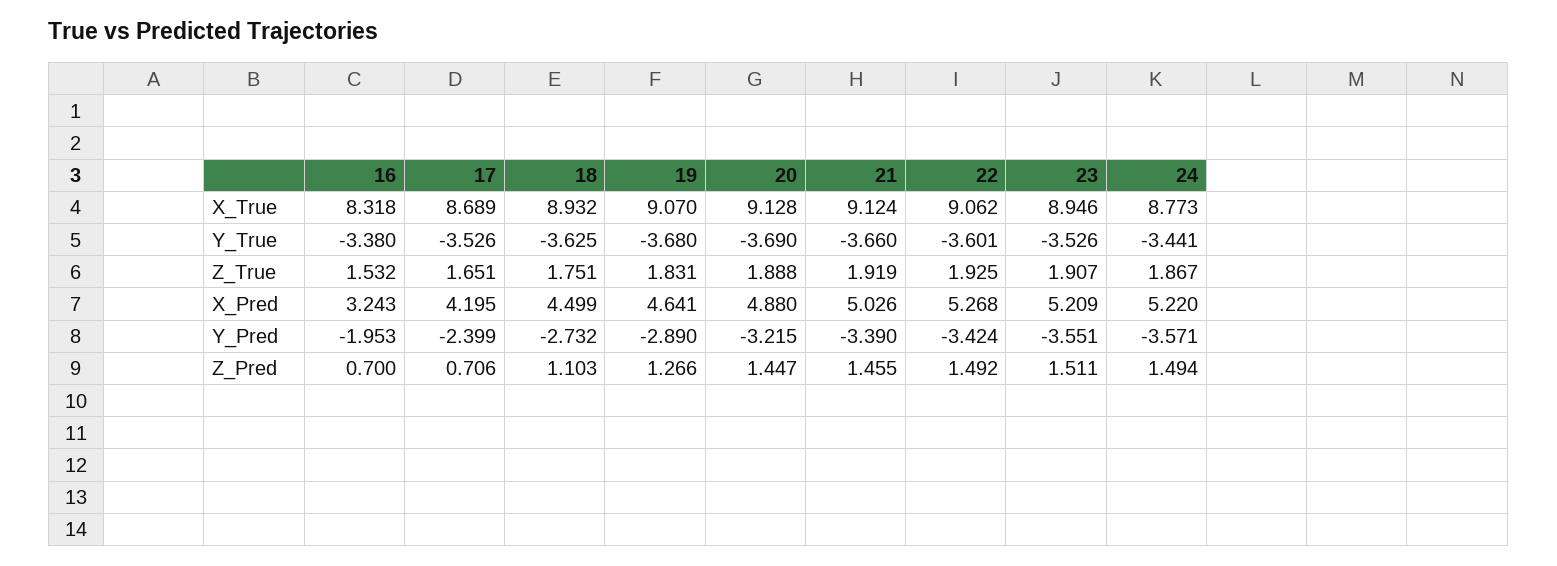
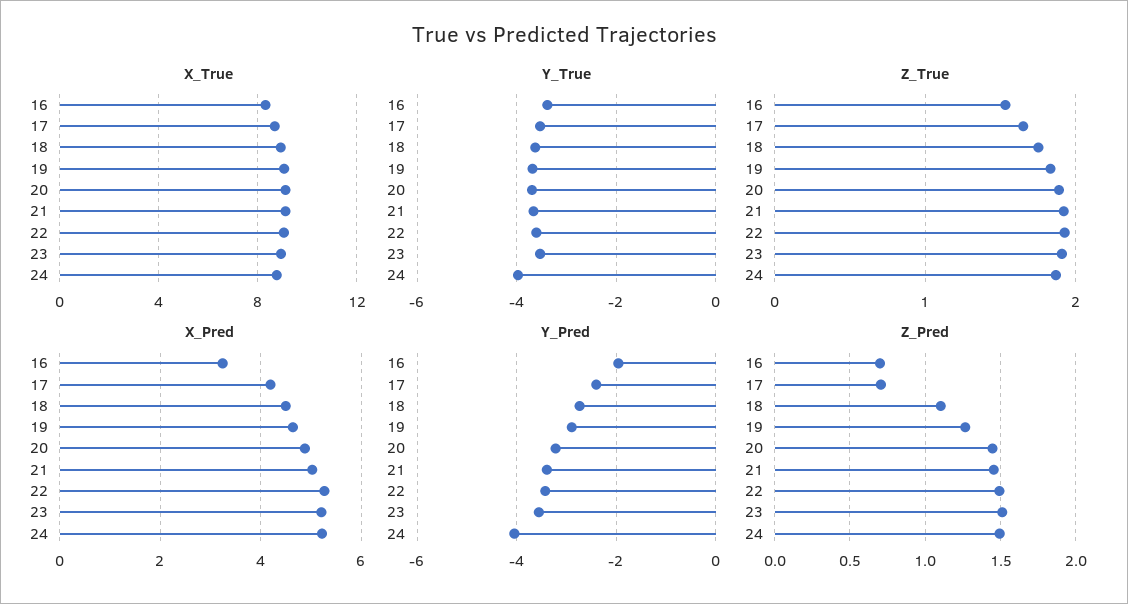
  {
    "X_True": {
      "16": 8.318,
      "17": 8.689,
      "18": 8.932,
      "19": 9.07,
      "20": 9.128,
      "21": 9.124,
      "22": 9.062,
      "23": 8.946,
      "24": 8.773
    },
    "Y_True": {
      "16": -3.38,
      "17": -3.526,
      "18": -3.625,
      "19": -3.68,
      "20": -3.69,
      "21": -3.66,
      "22": -3.601,
      "23": -3.526,
-     "24": -3.441
+     "24": -4
    },
    "Z_True": {
      "16": 1.532,
      "17": 1.651,
      "18": 1.751,
      "19": 1.831,
      "20": 1.888,
      "21": 1.919,
      "22": 1.925,
      "23": 1.907,
      "24": 1.867
    },
    "X_Pred": {
      "16": 3.243,
      "17": 4.195,
      "18": 4.499,
      "19": 4.641,
      "20": 4.88,
      "21": 5.026,
      "22": 5.268,
      "23": 5.209,
      "24": 5.22
    },
    "Y_Pred": {
      "16": -1.953,
      "17": -2.399,
      "18": -2.732,
      "19": -2.89,
      "20": -3.215,
      "21": -3.39,
      "22": -3.424,
      "23": -3.551,
-     "24": -3.571
+     "24": -4
    },
    "Z_Pred": {
      "16": 0.7,
      "17": 0.706,
      "18": 1.103,
      "19": 1.266,
      "20": 1.447,
      "21": 1.455,
      "22": 1.492,
      "23": 1.511,
      "24": 1.494
    }
  }

